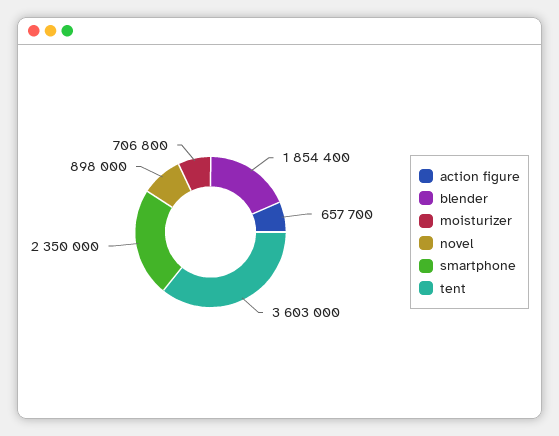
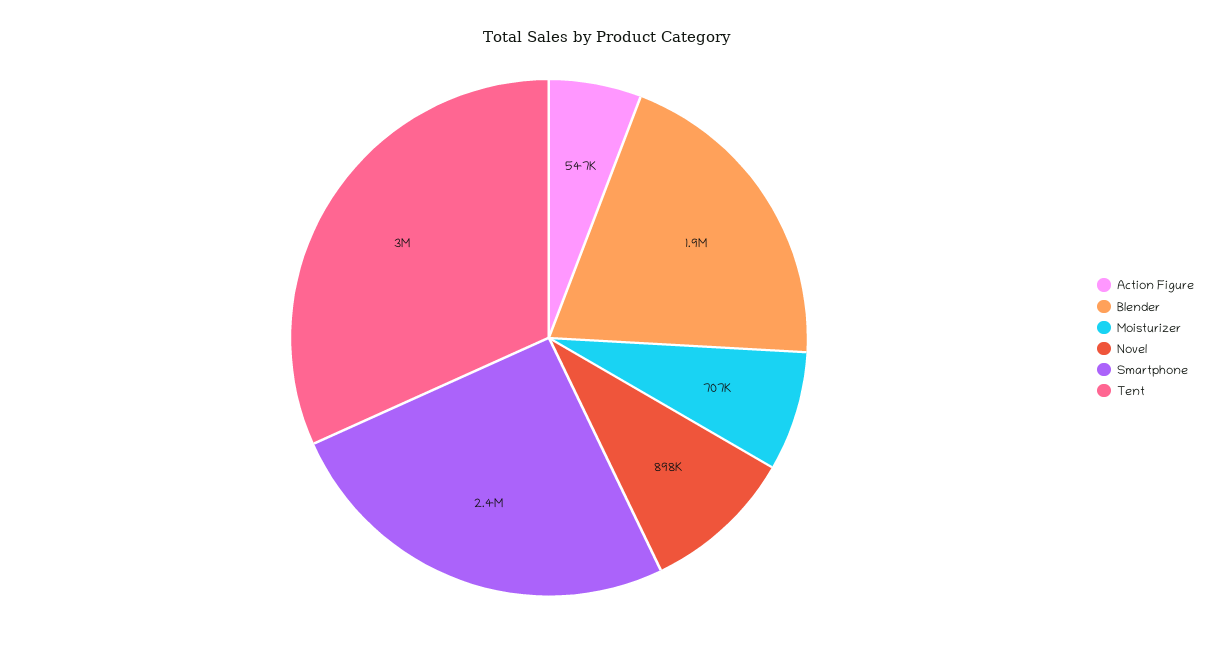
  {
-   "action figure": 657700,
+   "action figure": 547000,
    "blender": 1854400,
    "moisturizer": 706800,
    "novel": 898000,
    "smartphone": 2350000,
-   "tent": 3603000
+   "tent": 3000000
  }

